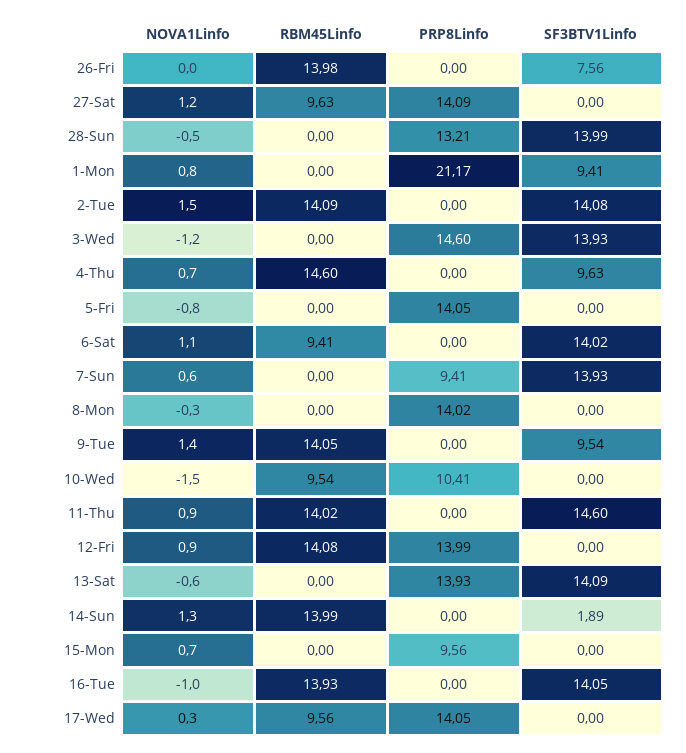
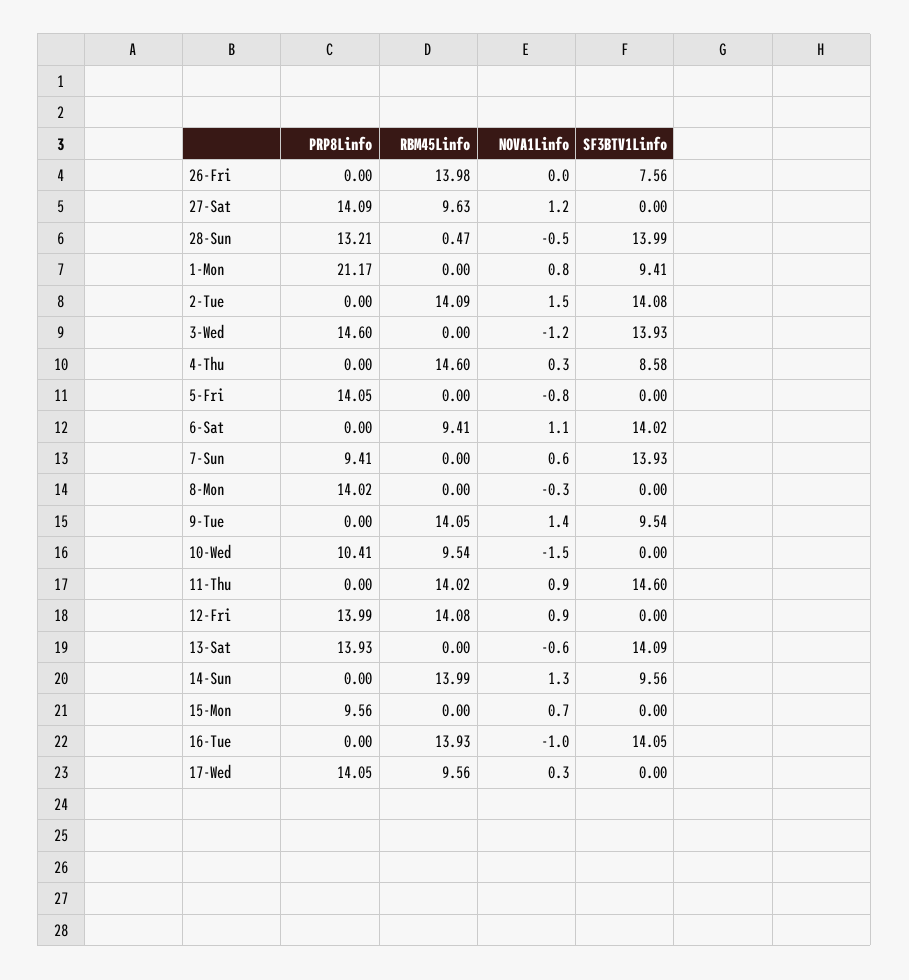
  {
    "NOVA1Linfo": {
      "26-Fri": 0,
      "27-Sat": 1.2,
      "28-Sun": -0.5,
      "1-Mon": 0.8,
      "2-Tue": 1.5,
      "3-Wed": -1.2,
-     "4-Thu": 0.7,
+     "4-Thu": 0.3,
      "5-Fri": -0.8,
      "6-Sat": 1.1,
      "7-Sun": 0.6,
      "8-Mon": -0.3,
      "9-Tue": 1.4,
      "10-Wed": -1.5,
      "11-Thu": 0.9,
      "12-Fri": 0.9,
      "13-Sat": -0.6,
      "14-Sun": 1.3,
      "15-Mon": 0.7,
      "16-Tue": -1,
      "17-Wed": 0.3
    },
    "RBM45Linfo": {
      "26-Fri": 13.98,
      "27-Sat": 9.63,
-     "28-Sun": 0,
+     "28-Sun": 0.47,
      "1-Mon": 0,
      "2-Tue": 14.09,
      "3-Wed": 0,
      "4-Thu": 14.6,
      "5-Fri": 0,
      "6-Sat": 9.41,
      "7-Sun": 0,
      "8-Mon": 0,
      "9-Tue": 14.05,
      "10-Wed": 9.54,
      "11-Thu": 14.02,
      "12-Fri": 14.08,
      "13-Sat": 0,
      "14-Sun": 13.99,
      "15-Mon": 0,
      "16-Tue": 13.93,
      "17-Wed": 9.56
    },
    "PRP8Linfo": {
      "26-Fri": 0,
      "27-Sat": 14.09,
      "28-Sun": 13.21,
      "1-Mon": 21.17,
      "2-Tue": 0,
      "3-Wed": 14.6,
      "4-Thu": 0,
      "5-Fri": 14.05,
      "6-Sat": 0,
      "7-Sun": 9.41,
      "8-Mon": 14.02,
      "9-Tue": 0,
      "10-Wed": 10.41,
      "11-Thu": 0,
      "12-Fri": 13.99,
      "13-Sat": 13.93,
      "14-Sun": 0,
      "15-Mon": 9.56,
      "16-Tue": 0,
      "17-Wed": 14.05
    },
    "SF3BTV1Linfo": {
      "26-Fri": 7.56,
      "27-Sat": 0,
      "28-Sun": 13.99,
      "1-Mon": 9.41,
      "2-Tue": 14.08,
      "3-Wed": 13.93,
-     "4-Thu": 9.63,
+     "4-Thu": 8.58,
      "5-Fri": 0,
      "6-Sat": 14.02,
      "7-Sun": 13.93,
      "8-Mon": 0,
      "9-Tue": 9.54,
      "10-Wed": 0,
      "11-Thu": 14.6,
      "12-Fri": 0,
      "13-Sat": 14.09,
-     "14-Sun": 1.89,
+     "14-Sun": 9.56,
      "15-Mon": 0,
      "16-Tue": 14.05,
      "17-Wed": 0
    }
  }

